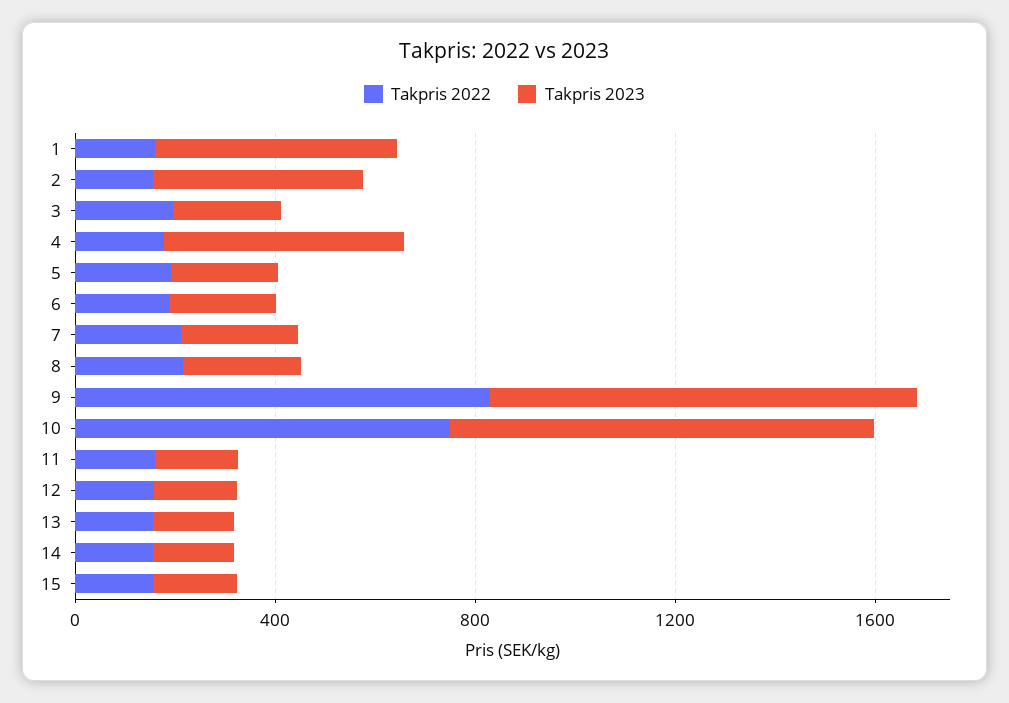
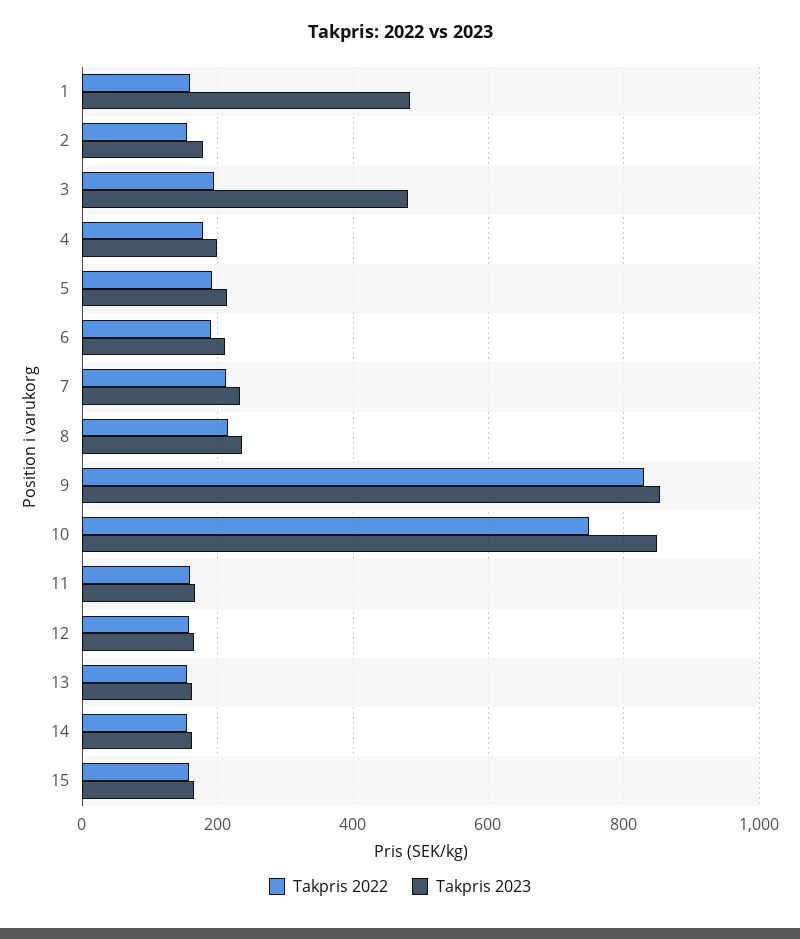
  {
    "Takpris 2022": {
      "1": 160,
      "2": 160,
      "3": 200,
      "4": 180,
      "5": 200,
      "6": 200,
      "7": 220,
      "8": 220,
      "9": 840,
      "10": 740,
      "11": 160,
      "12": 160,
      "13": 160,
      "14": 160,
      "15": 160
    },
    "Takpris 2023": {
      "1": 480,
-     "2": 400,
+     "2": 180,
-     "3": 200,
+     "3": 480,
-     "4": 500,
+     "4": 200,
      "5": 220,
      "6": 220,
      "7": 240,
      "8": 240,
      "9": 860,
      "10": 840,
      "11": 160,
      "12": 160,
      "13": 160,
      "14": 160,
      "15": 160
    }
  }

